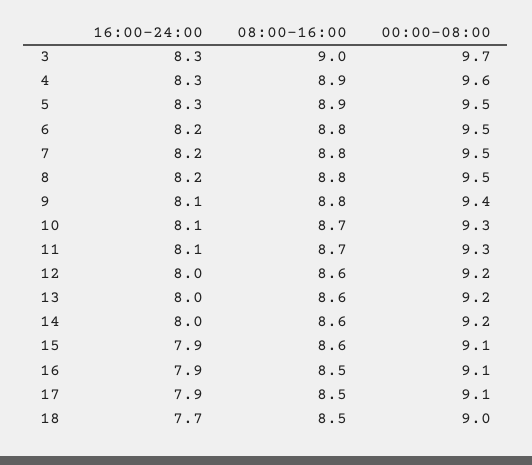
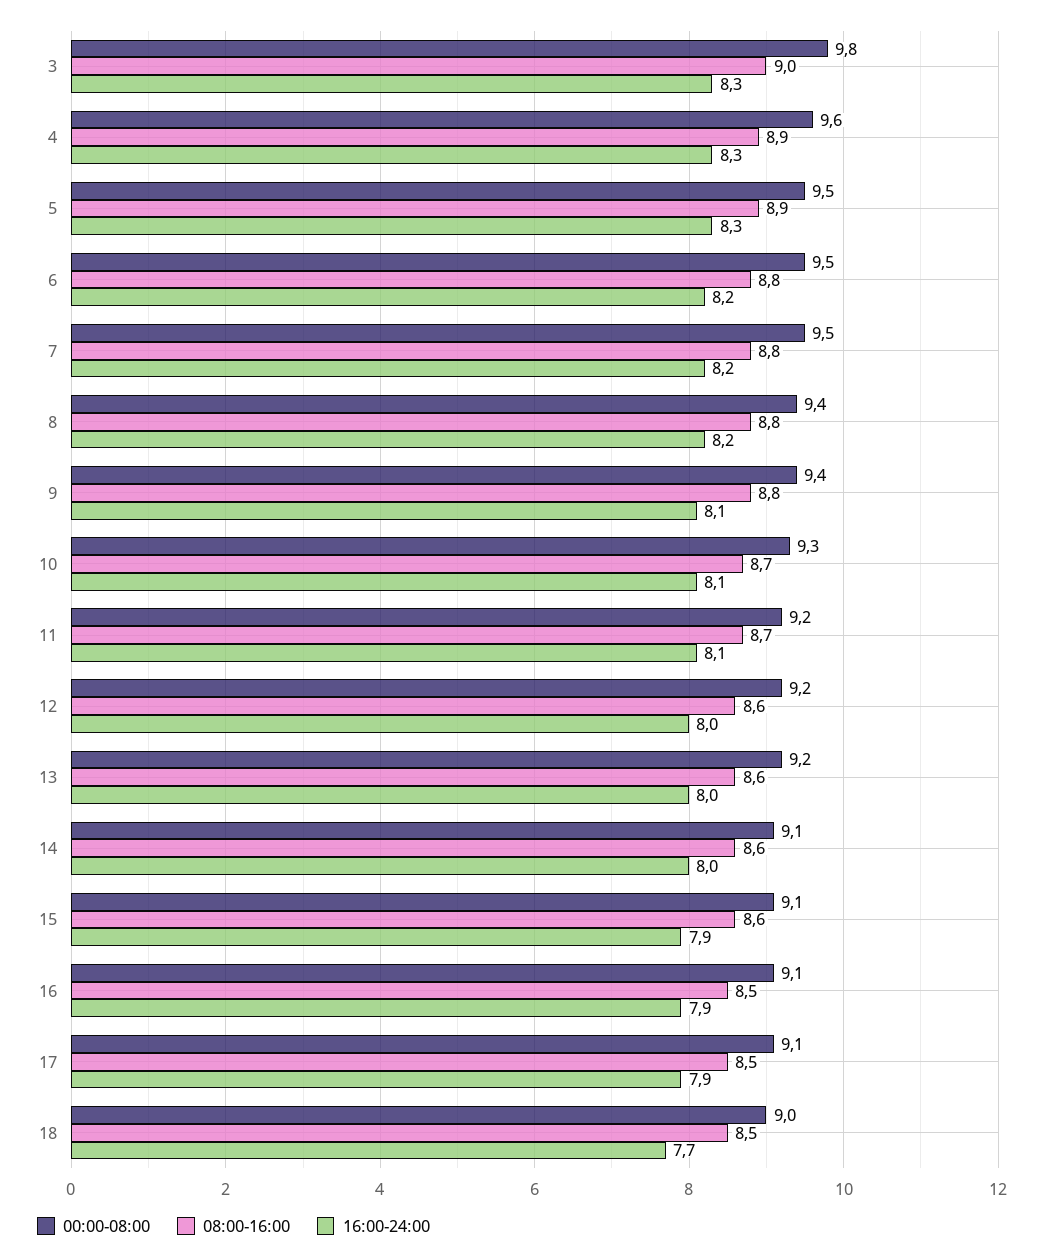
  {
    "16:00-24:00": {
      "3": 8.3,
      "4": 8.3,
      "5": 8.3,
      "6": 8.2,
      "7": 8.2,
      "8": 8.2,
      "9": 8.1,
      "10": 8.1,
      "11": 8.1,
      "12": 8,
      "13": 8,
      "14": 8,
      "15": 7.9,
      "16": 7.9,
      "17": 7.9,
      "18": 7.7
    },
    "08:00-16:00": {
      "3": 9,
      "4": 8.9,
      "5": 8.9,
      "6": 8.8,
      "7": 8.8,
      "8": 8.8,
      "9": 8.8,
      "10": 8.7,
      "11": 8.7,
      "12": 8.6,
      "13": 8.6,
      "14": 8.6,
      "15": 8.6,
      "16": 8.5,
      "17": 8.5,
      "18": 8.5
    },
    "00:00-08:00": {
-     "3": 9.7,
+     "3": 9.8,
      "4": 9.6,
      "5": 9.5,
      "6": 9.5,
      "7": 9.5,
-     "8": 9.5,
+     "8": 9.4,
      "9": 9.4,
      "10": 9.3,
-     "11": 9.3,
+     "11": 9.2,
      "12": 9.2,
      "13": 9.2,
-     "14": 9.2,
+     "14": 9.1,
      "15": 9.1,
      "16": 9.1,
      "17": 9.1,
      "18": 9
    }
  }

